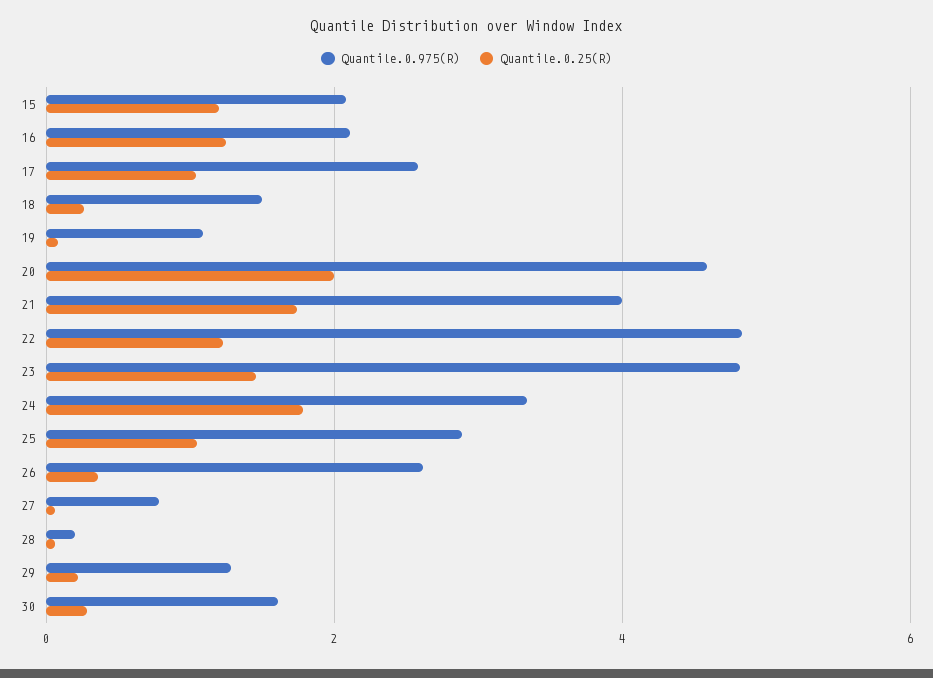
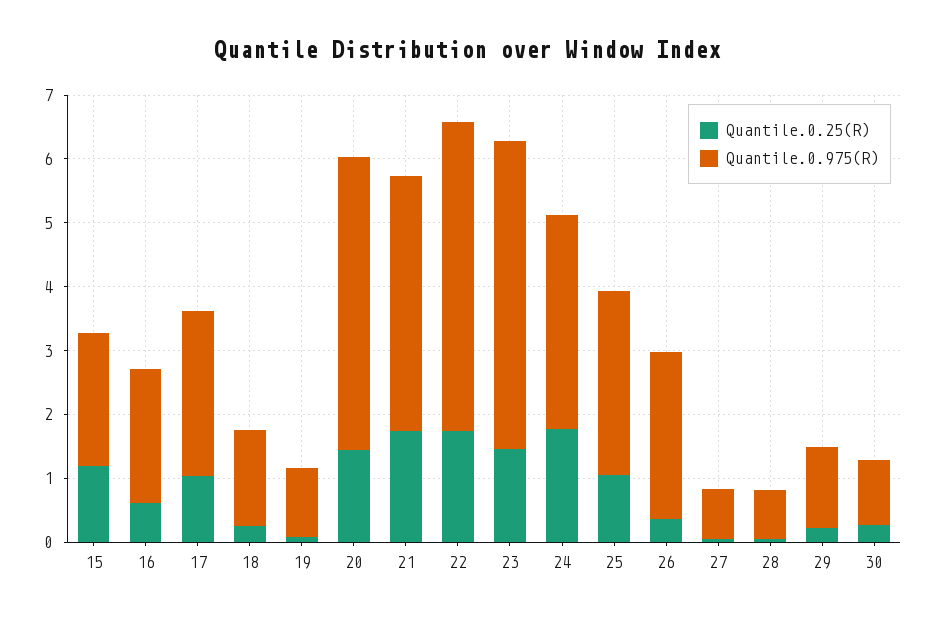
  {
    "Quantile.0.975(R)": {
      "15": 2,
      "16": 2.2,
      "17": 2.6,
      "18": 1.6,
      "19": 1,
      "20": 4.6,
      "21": 4,
      "22": 4.8,
      "23": 4.8,
      "24": 3.4,
      "25": 2.8,
      "26": 2.6,
      "27": 0.8,
-     "28": 0.2,
+     "28": 0.8,
      "29": 1.2,
-     "30": 1.6
+     "30": 1
    },
    "Quantile.0.25(R)": {
      "15": 1.2,
-     "16": 1.2,
+     "16": 0.6,
      "17": 1,
      "18": 0.2,
      "19": 0,
-     "20": 2,
+     "20": 1.4,
      "21": 1.8,
-     "22": 1.2,
+     "22": 1.8,
      "23": 1.4,
      "24": 1.8,
      "25": 1,
      "26": 0.4,
      "27": 0,
      "28": 0,
      "29": 0.2,
      "30": 0.2
    }
  }

